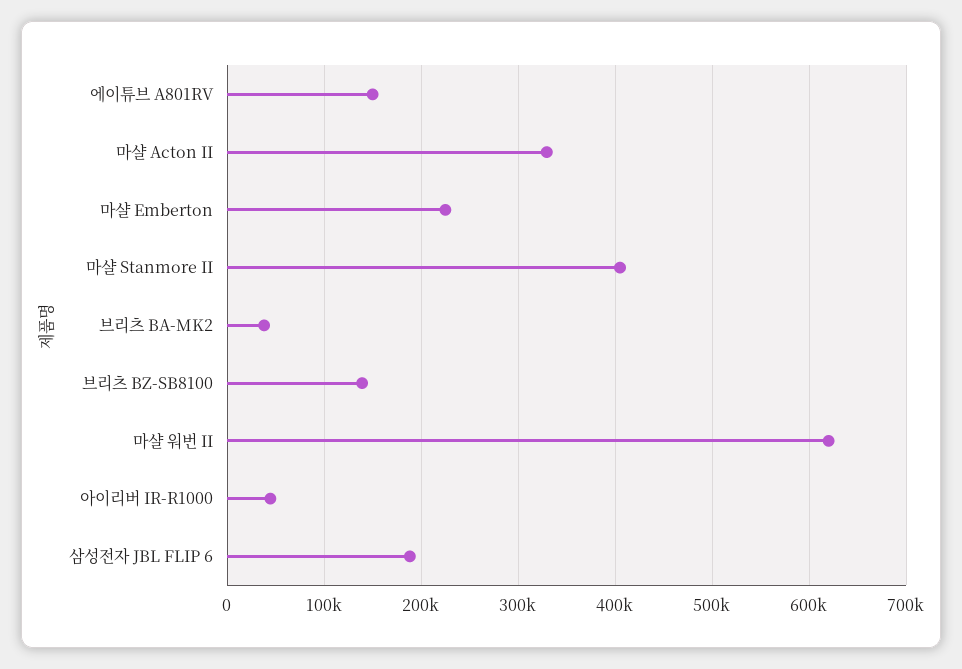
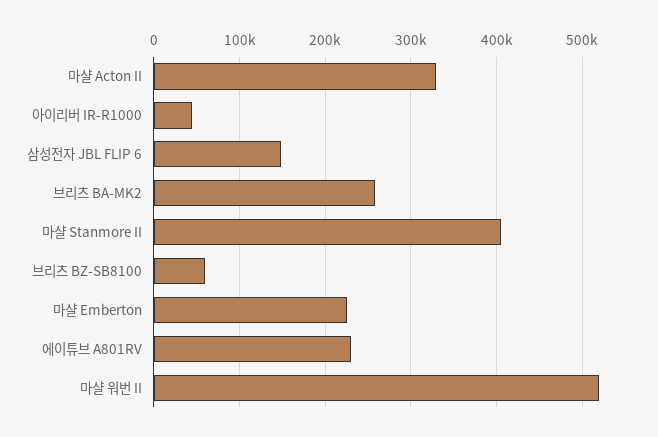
  {
-   "에이튜브 A801RV": 150000,
+   "에이튜브 A801RV": 230000,
    "마샬 Acton II": 330000,
    "마샬 Emberton": 230000,
    "마샬 Stanmore II": 410000,
-   "브리츠 BA-MK2": 40000,
+   "브리츠 BA-MK2": 260000,
-   "브리츠 BZ-SB8100": 140000,
+   "브리츠 BZ-SB8100": 60000,
-   "마샬 워번 II": 620000,
+   "마샬 워번 II": 520000,
    "아이리버 IR-R1000": 40000,
-   "삼성전자 JBL FLIP 6": 190000
+   "삼성전자 JBL FLIP 6": 150000
  }

